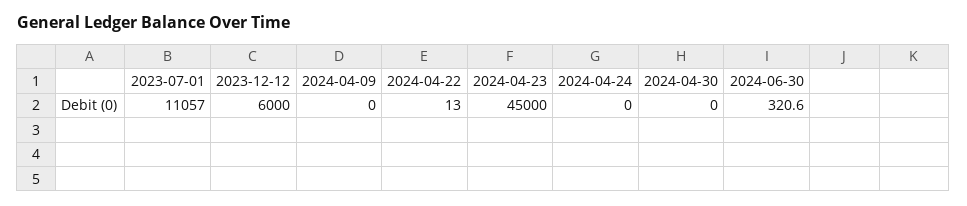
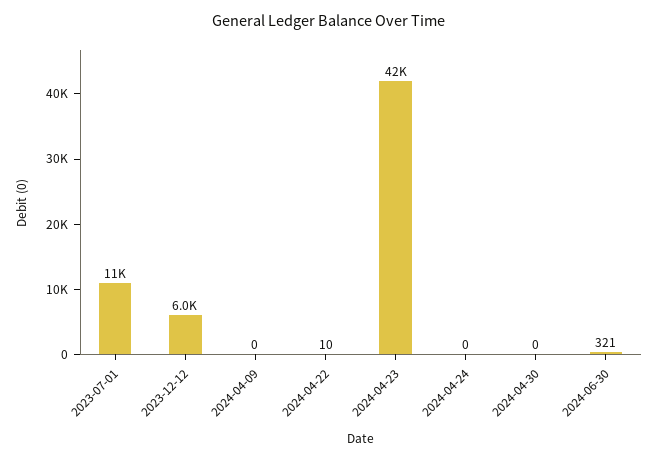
  {
    "2023-07-01": 11057,
    "2023-12-12": 6000,
    "2024-04-09": 0,
-   "2024-04-22": 13,
+   "2024-04-22": 10,
-   "2024-04-23": 45000,
+   "2024-04-23": 42000,
    "2024-04-24": 0,
    "2024-04-30": 0,
    "2024-06-30": 320.6
  }

